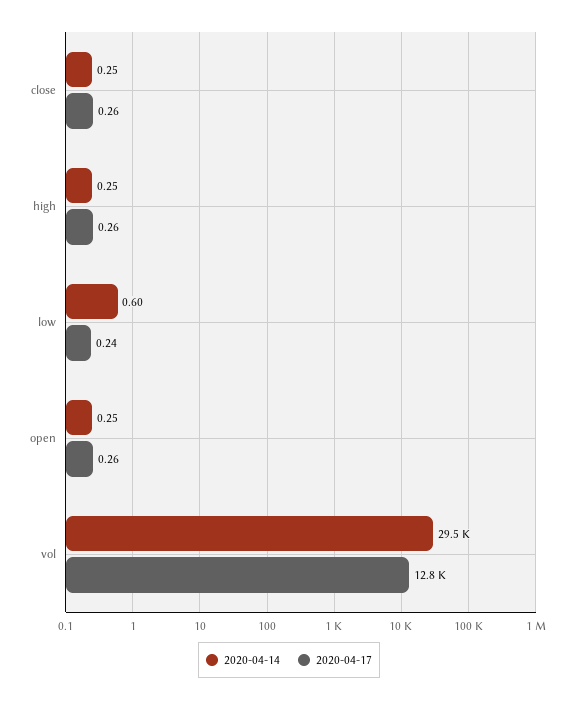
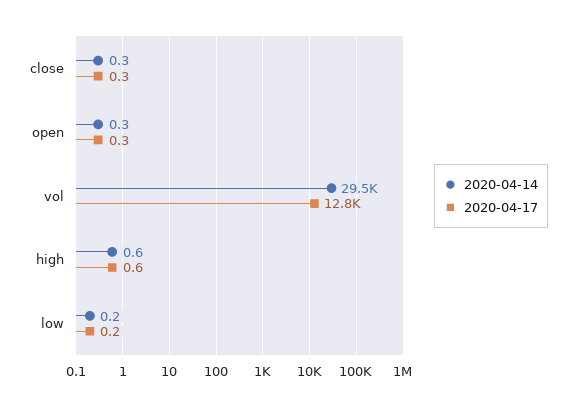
  {
    "2020-04-14": {
      "close": 0.25,
-     "high": 0.25,
+     "high": 0.6,
-     "low": 0.6,
+     "low": 0.2,
      "open": 0.25,
      "vol": 29500
    },
    "2020-04-17": {
      "close": 0.26,
-     "high": 0.26,
+     "high": 0.6,
      "low": 0.24,
      "open": 0.26,
      "vol": 12800
    }
  }

